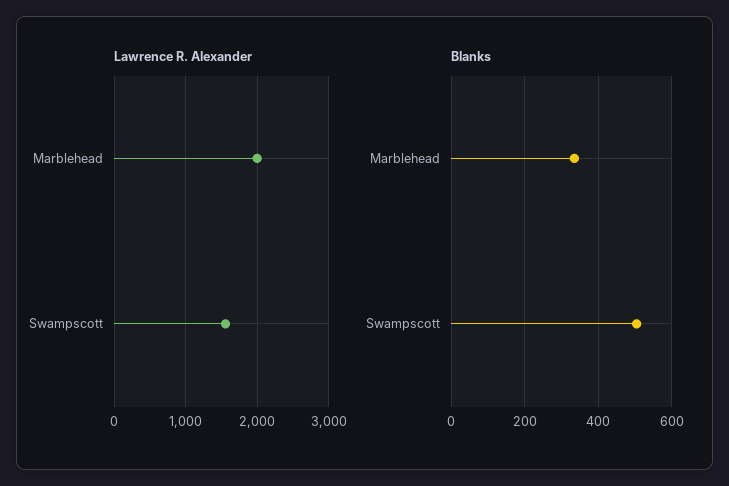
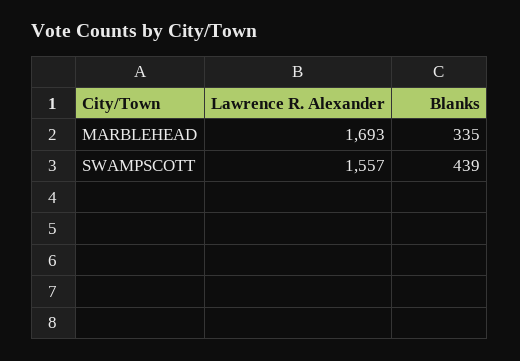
  {
    "Lawrence R. Alexander": {
-     "Marblehead": 2000,
+     "Marblehead": 1693,
      "Swampscott": 1557
    },
    "Blanks": {
      "Marblehead": 335,
-     "Swampscott": 500
+     "Swampscott": 439
    }
  }

